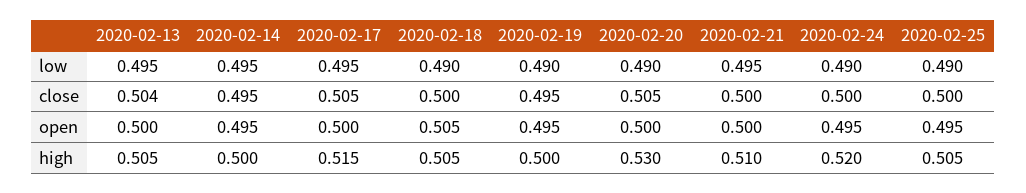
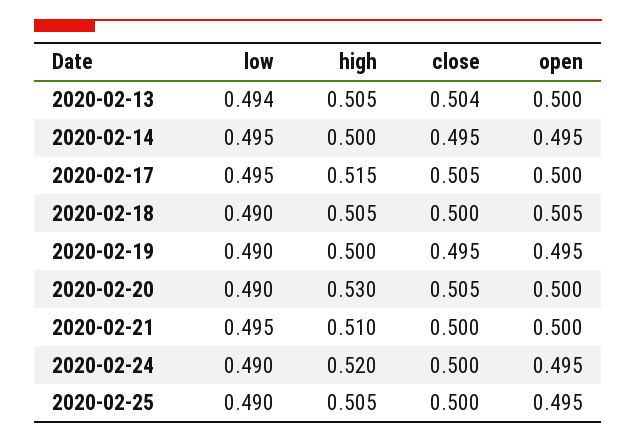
  {
    "2020-02-13": {
-     "low": 0.495,
+     "low": 0.494,
      "close": 0.504,
      "open": 0.5,
      "high": 0.505
    },
    "2020-02-14": {
      "low": 0.495,
      "close": 0.495,
      "open": 0.495,
      "high": 0.5
    },
    "2020-02-17": {
      "low": 0.495,
      "close": 0.505,
      "open": 0.5,
      "high": 0.515
    },
    "2020-02-18": {
      "low": 0.49,
      "close": 0.5,
      "open": 0.505,
      "high": 0.505
    },
    "2020-02-19": {
      "low": 0.49,
      "close": 0.495,
      "open": 0.495,
      "high": 0.5
    },
    "2020-02-20": {
      "low": 0.49,
      "close": 0.505,
      "open": 0.5,
      "high": 0.53
    },
    "2020-02-21": {
      "low": 0.495,
      "close": 0.5,
      "open": 0.5,
      "high": 0.51
    },
    "2020-02-24": {
      "low": 0.49,
      "close": 0.5,
      "open": 0.495,
      "high": 0.52
    },
    "2020-02-25": {
      "low": 0.49,
      "close": 0.5,
      "open": 0.495,
      "high": 0.505
    }
  }

